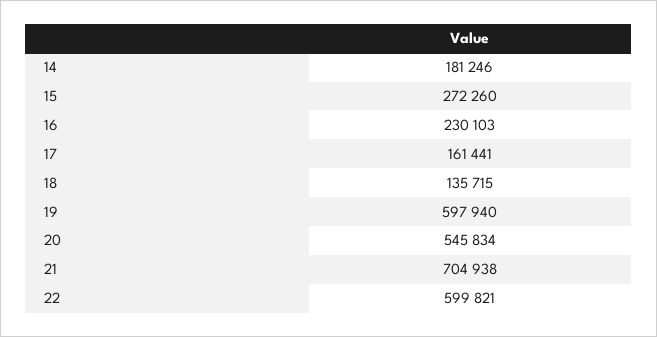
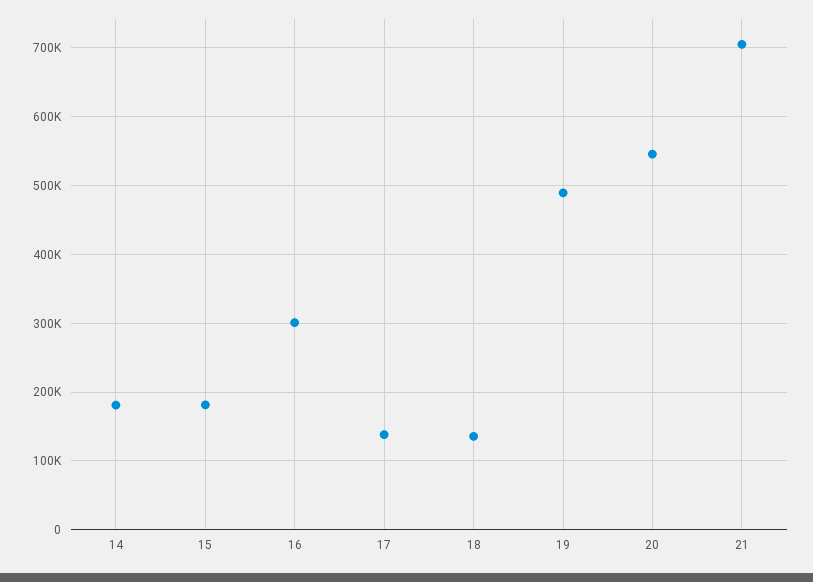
  {
    "14": 181246,
-   "15": 272260,
+   "15": 180000,
-   "16": 230103,
+   "16": 300000,
-   "17": 161441,
+   "17": 140000,
    "18": 135715,
-   "19": 597940,
+   "19": 490000,
    "20": 545834,
-   "21": 704938,
+   "21": 704938
-   "22": 599821
  }

